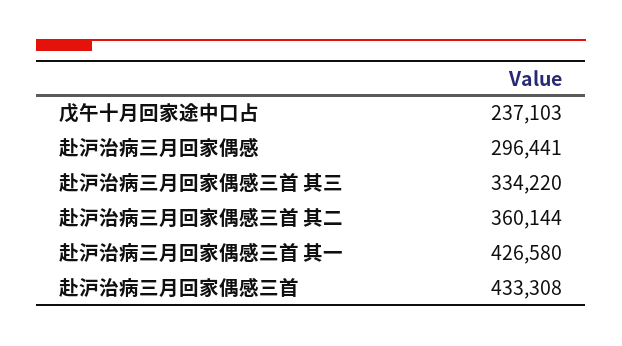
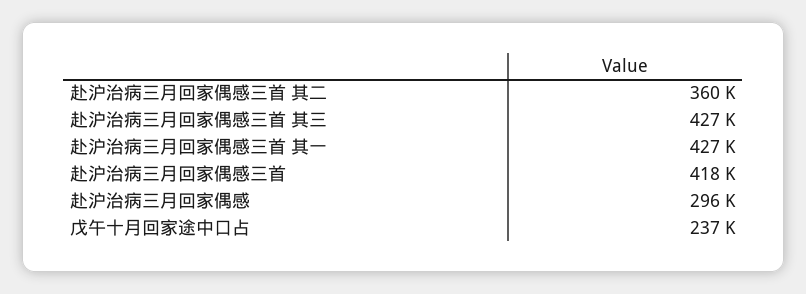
  {
    "戊午十月回家途中口占": 237103,
    "赴沪治病三月回家偶感": 296441,
-   "赴沪治病三月回家偶感三首 其三": 334220,
+   "赴沪治病三月回家偶感三首 其三": 427000,
    "赴沪治病三月回家偶感三首 其二": 360144,
    "赴沪治病三月回家偶感三首 其一": 426580,
-   "赴沪治病三月回家偶感三首": 433308
+   "赴沪治病三月回家偶感三首": 418000
  }

